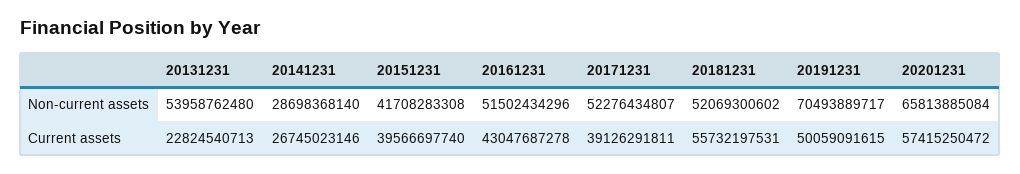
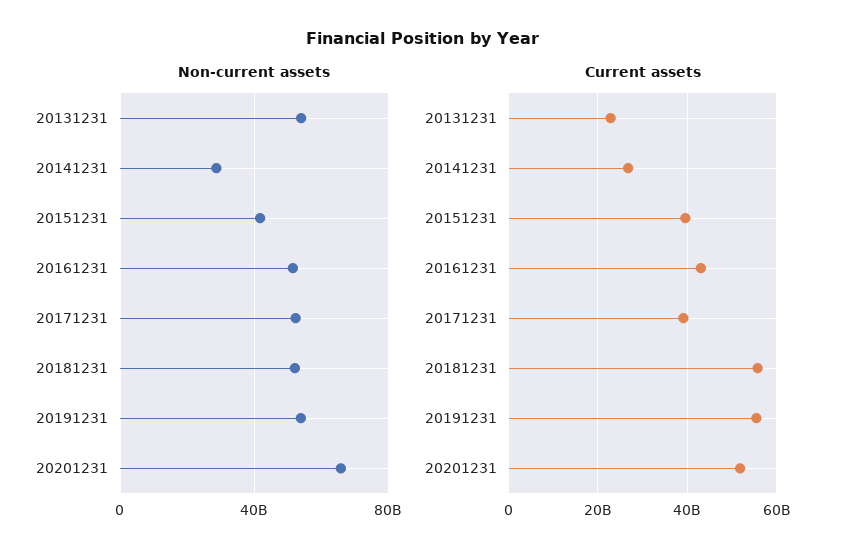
  {
    "Non-current assets": {
      "20131231": 53958762480,
      "20141231": 28698368140,
      "20151231": 41708283308,
      "20161231": 51502434296,
      "20171231": 52276434807,
      "20181231": 52069300602,
-     "20191231": 70493889717,
+     "20191231": 55000000000,
      "20201231": 65813885084
    },
    "Current assets": {
      "20131231": 22824540713,
      "20141231": 26745023146,
      "20151231": 39566697740,
      "20161231": 43047687278,
      "20171231": 39126291811,
      "20181231": 55732197531,
-     "20191231": 50059091615,
+     "20191231": 56000000000,
-     "20201231": 57415250472
+     "20201231": 52000000000
    }
  }

